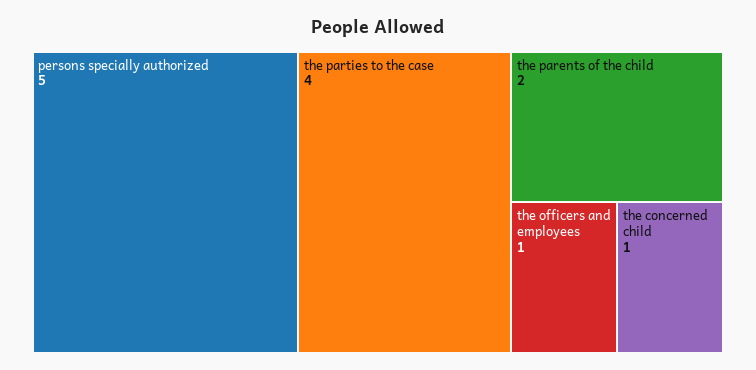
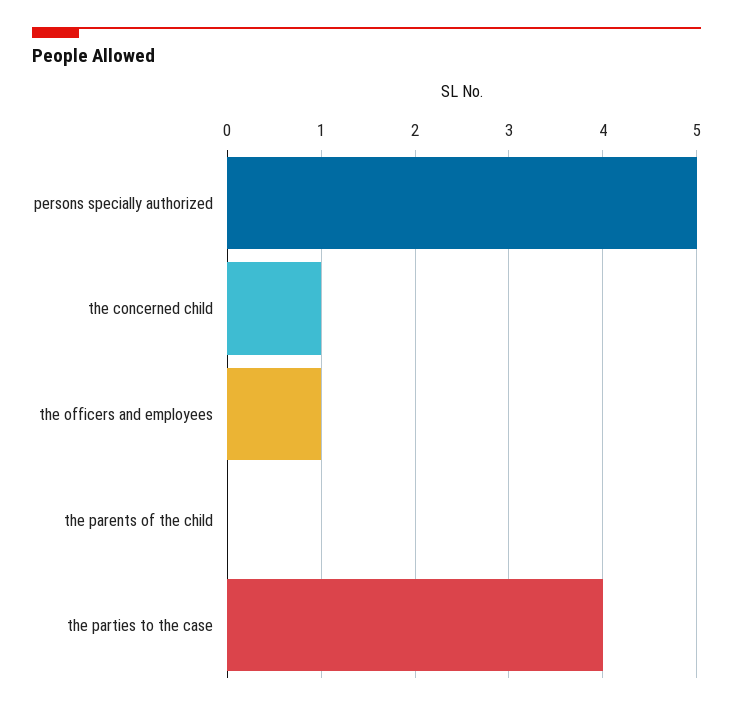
  {
    "persons specially authorized": 5,
    "the parties to the case": 4,
-   "the parents of the child": 2,
+   "the parents of the child": 0,
    "the officers and employees": 1,
    "the concerned child": 1
  }

